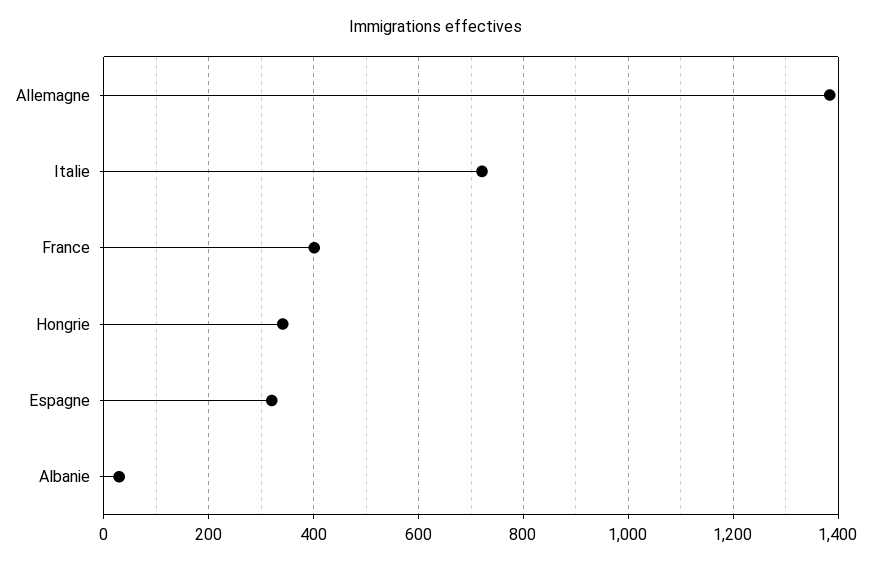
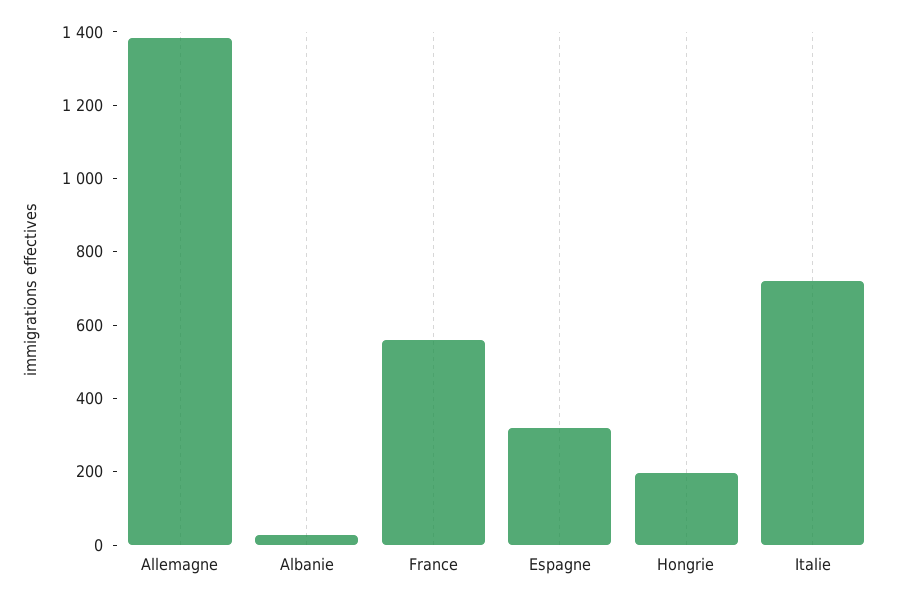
  {
    "Allemagne": 1380,
    "Italie": 720,
-   "France": 400,
+   "France": 550,
-   "Hongrie": 340,
+   "Hongrie": 200,
    "Espagne": 320,
    "Albanie": 20
  }

